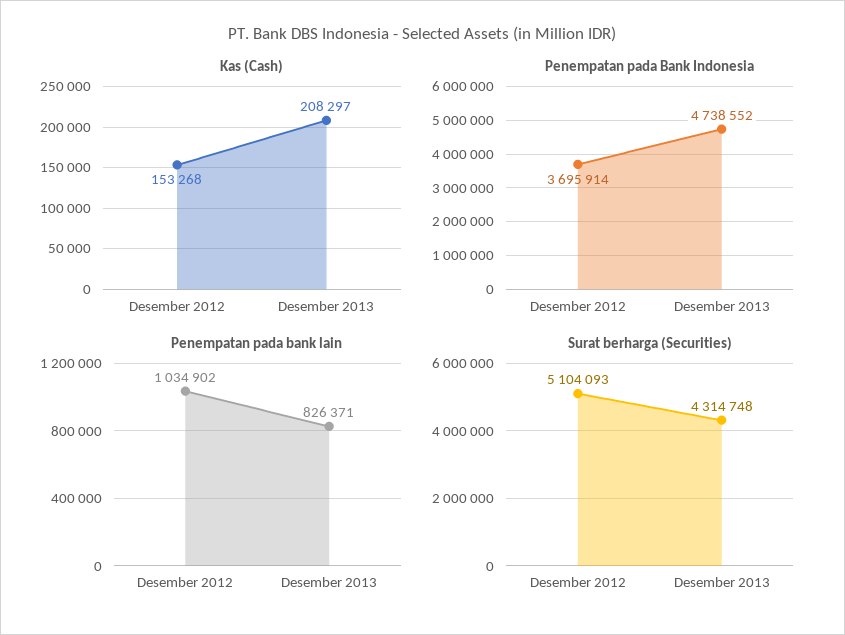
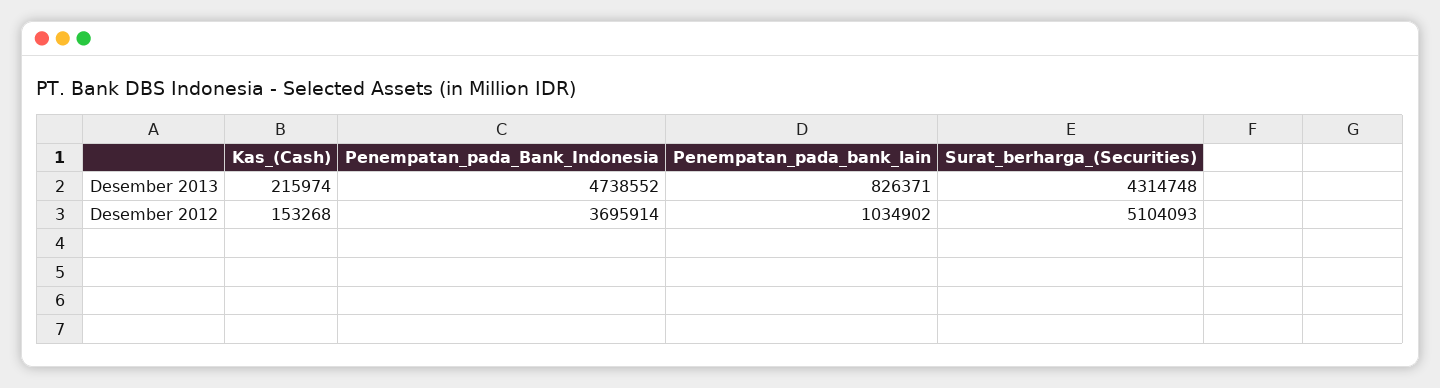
  {
    "Kas (Cash)": {
      "Desember 2012": 153268,
-     "Desember 2013": 208297
+     "Desember 2013": 215974
    },
    "Penempatan pada Bank Indonesia": {
      "Desember 2012": 3695914,
      "Desember 2013": 4738552
    },
    "Penempatan pada bank lain": {
      "Desember 2012": 1034902,
      "Desember 2013": 826371
    },
    "Surat berharga (Securities)": {
      "Desember 2012": 5104093,
      "Desember 2013": 4314748
    }
  }

